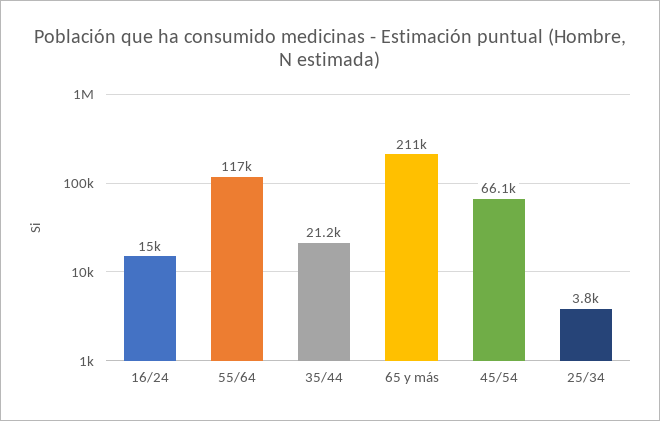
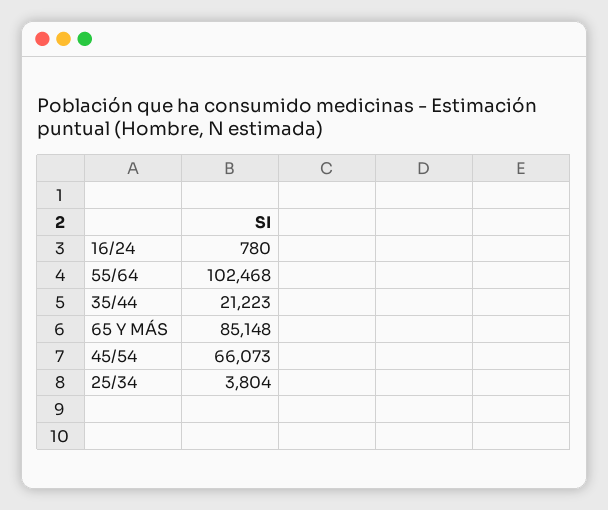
  {
-   "16/24": 15000,
+   "16/24": 780,
-   "55/64": 117000,
+   "55/64": 102468,
    "35/44": 21223,
-   "65 y más": 211000,
+   "65 y más": 85148,
    "45/54": 66073,
    "25/34": 3804
  }

